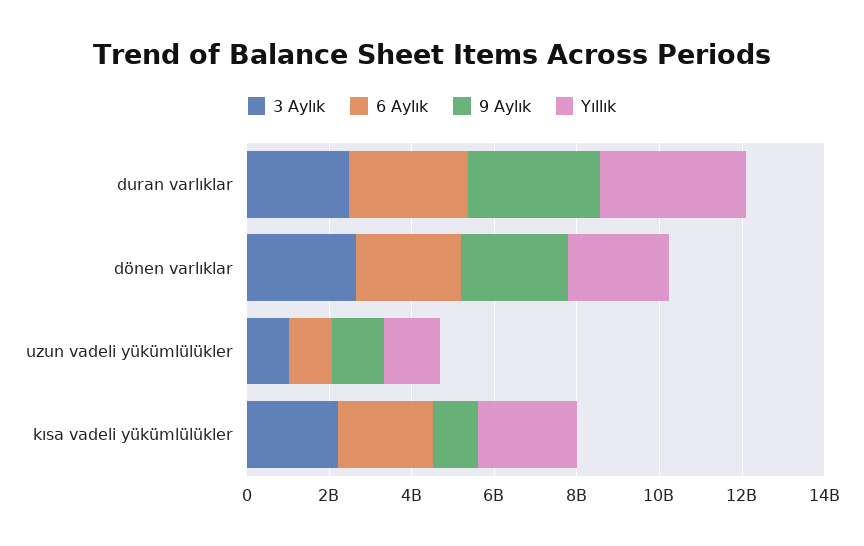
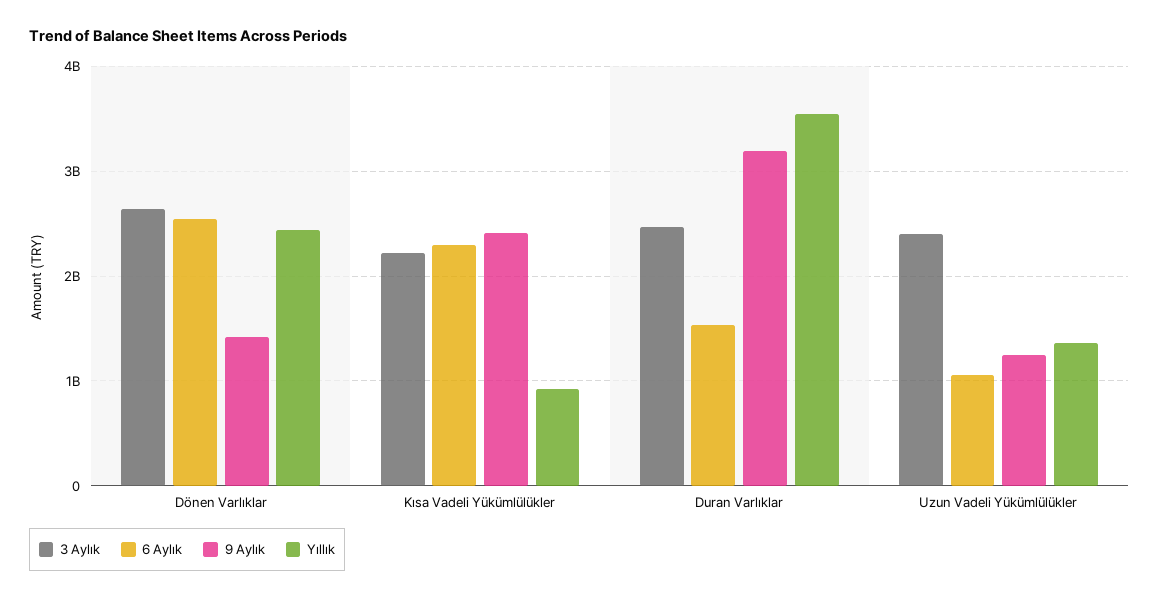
  {
    "3 Aylık": {
      "duran varlıklar": 2500000000,
      "dönen varlıklar": 2600000000,
-     "uzun vadeli yükümlülükler": 1000000000,
+     "uzun vadeli yükümlülükler": 2400000000,
      "kısa vadeli yükümlülükler": 2200000000
    },
    "6 Aylık": {
-     "duran varlıklar": 3000000000,
+     "duran varlıklar": 1500000000,
      "dönen varlıklar": 2500000000,
      "uzun vadeli yükümlülükler": 1100000000,
      "kısa vadeli yükümlülükler": 2300000000
    },
    "9 Aylık": {
      "duran varlıklar": 3200000000,
-     "dönen varlıklar": 2500000000,
+     "dönen varlıklar": 1400000000,
      "uzun vadeli yükümlülükler": 1200000000,
-     "kısa vadeli yükümlülükler": 1000000000
+     "kısa vadeli yükümlülükler": 2400000000
    },
    "Yıllık": {
      "duran varlıklar": 3500000000,
      "dönen varlıklar": 2400000000,
      "uzun vadeli yükümlülükler": 1400000000,
-     "kısa vadeli yükümlülükler": 2500000000
+     "kısa vadeli yükümlülükler": 900000000
    }
  }

